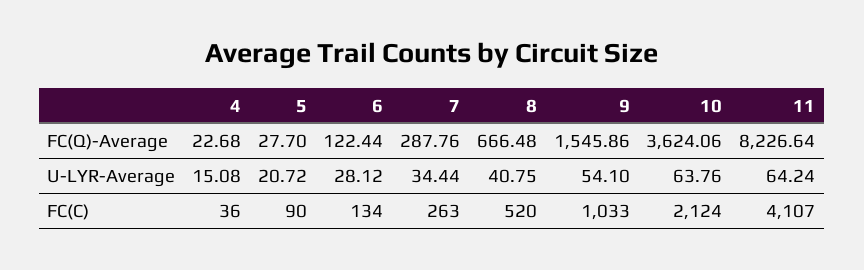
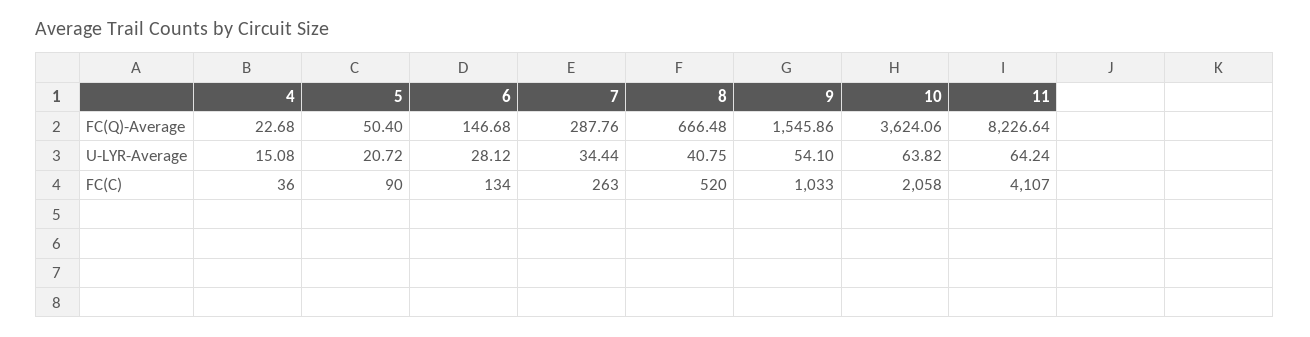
  {
    "4": {
      "FC(Q)-Average": 22.68,
      "U-LYR-Average": 15.08,
      "FC(C)": 36
    },
    "5": {
-     "FC(Q)-Average": 27.7,
+     "FC(Q)-Average": 50.4,
      "U-LYR-Average": 20.72,
      "FC(C)": 90
    },
    "6": {
-     "FC(Q)-Average": 122.44,
+     "FC(Q)-Average": 146.68,
      "U-LYR-Average": 28.12,
      "FC(C)": 134
    },
    "7": {
      "FC(Q)-Average": 287.76,
      "U-LYR-Average": 34.44,
      "FC(C)": 263
    },
    "8": {
      "FC(Q)-Average": 666.48,
      "U-LYR-Average": 40.75,
      "FC(C)": 520
    },
    "9": {
      "FC(Q)-Average": 1545.86,
      "U-LYR-Average": 54.1,
      "FC(C)": 1033
    },
    "10": {
      "FC(Q)-Average": 3624.06,
-     "U-LYR-Average": 63.76,
+     "U-LYR-Average": 63.82,
-     "FC(C)": 2124
+     "FC(C)": 2058
    },
    "11": {
      "FC(Q)-Average": 8226.64,
      "U-LYR-Average": 64.24,
      "FC(C)": 4107
    }
  }

